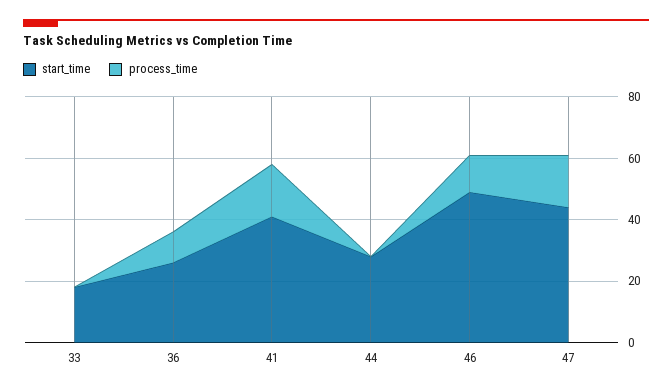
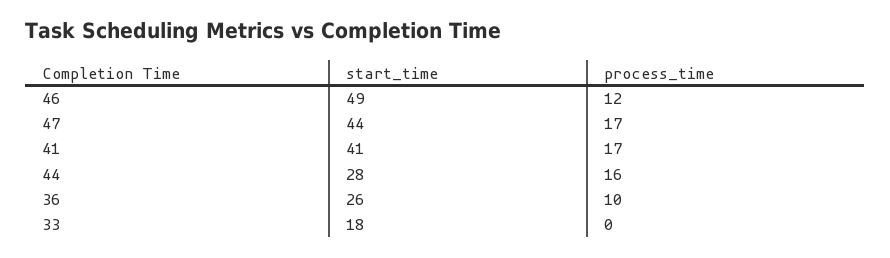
  {
    "start_time": {
      "33": 18,
      "36": 26,
      "41": 41,
      "44": 28,
      "46": 49,
      "47": 44
    },
    "process_time": {
      "33": 0,
      "36": 10,
      "41": 17,
-     "44": 0,
+     "44": 16,
      "46": 12,
      "47": 17
    }
  }

